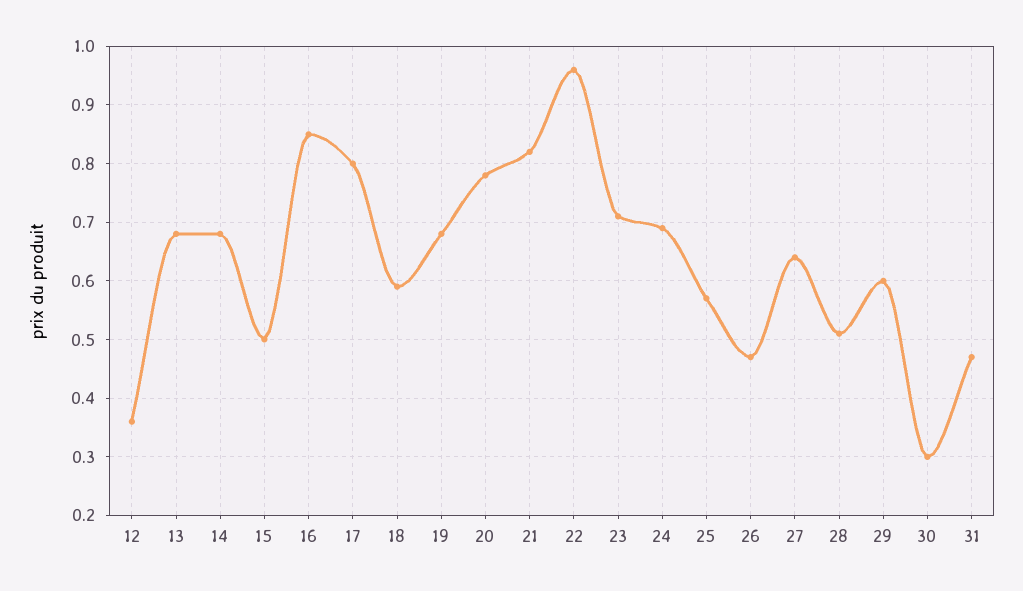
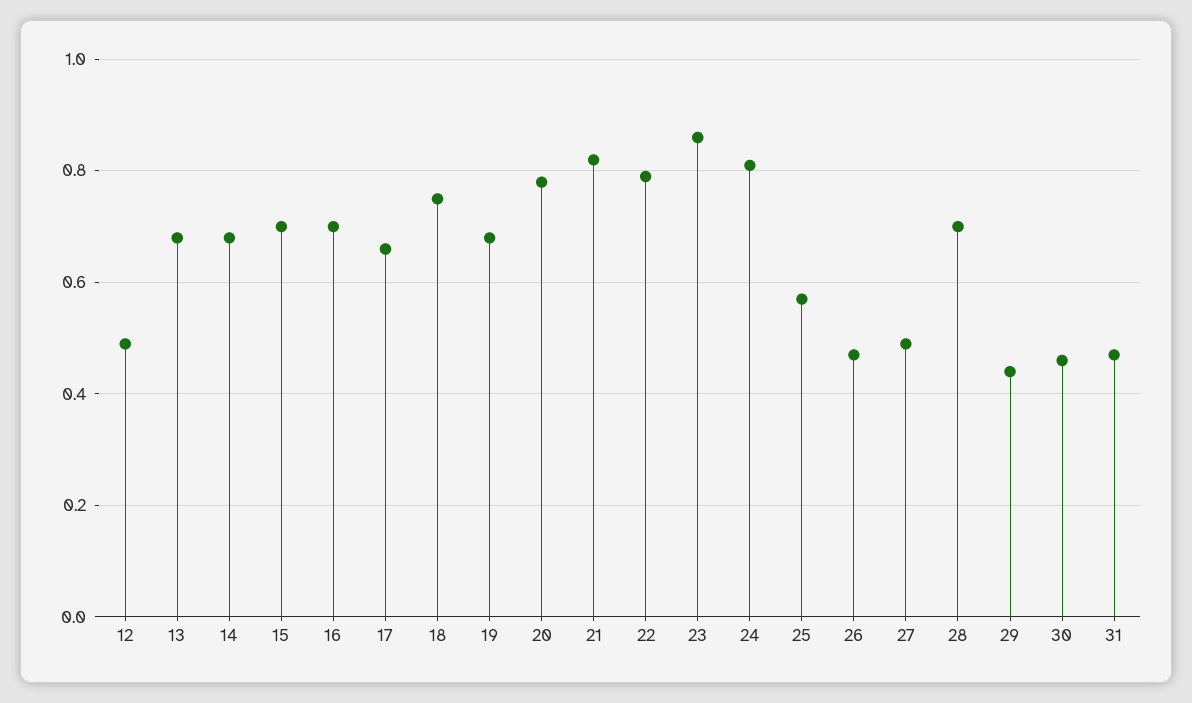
  {
-   "12": 0.35,
+   "12": 0.5,
    "13": 0.7,
    "14": 0.7,
-   "15": 0.5,
+   "15": 0.7,
-   "16": 0.85,
+   "16": 0.7,
-   "17": 0.8,
+   "17": 0.65,
-   "18": 0.6,
+   "18": 0.75,
    "19": 0.7,
    "20": 0.8,
    "21": 0.8,
-   "22": 0.95,
+   "22": 0.8,
-   "23": 0.7,
+   "23": 0.85,
-   "24": 0.7,
+   "24": 0.8,
    "25": 0.55,
    "26": 0.45,
-   "27": 0.65,
+   "27": 0.5,
-   "28": 0.5,
+   "28": 0.7,
-   "29": 0.6,
+   "29": 0.45,
-   "30": 0.3,
+   "30": 0.45,
    "31": 0.45
  }

